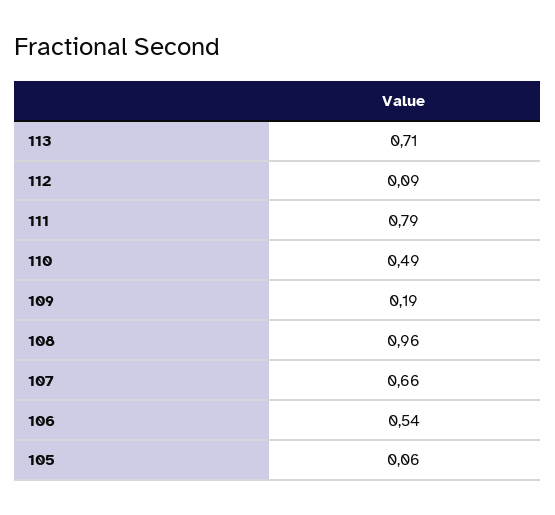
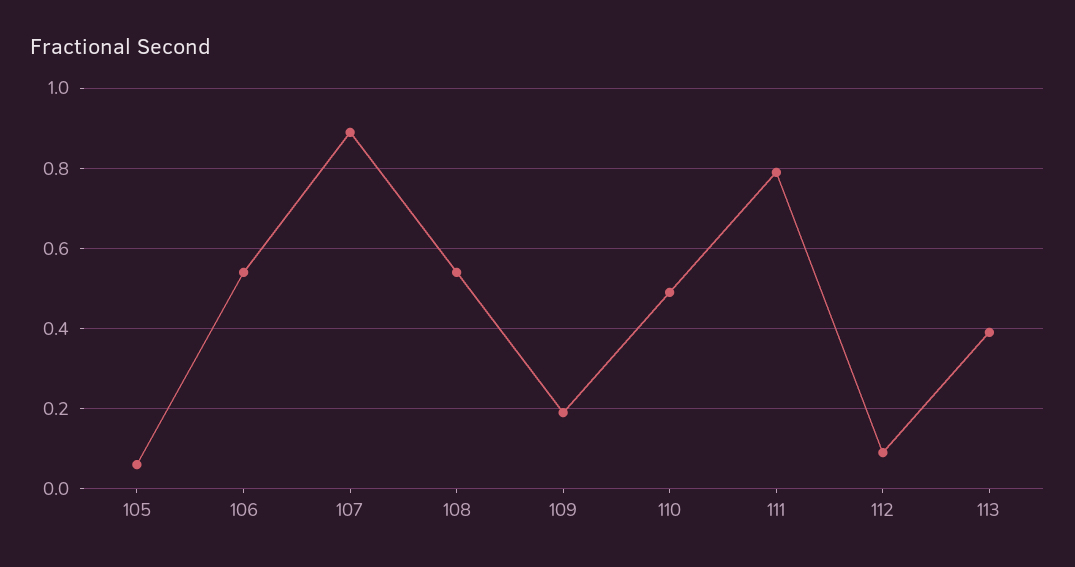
  {
-   "113": 0.71,
+   "113": 0.4,
    "112": 0.09,
    "111": 0.79,
    "110": 0.49,
    "109": 0.19,
-   "108": 0.96,
+   "108": 0.55,
-   "107": 0.66,
+   "107": 0.9,
    "106": 0.54,
    "105": 0.06
  }

